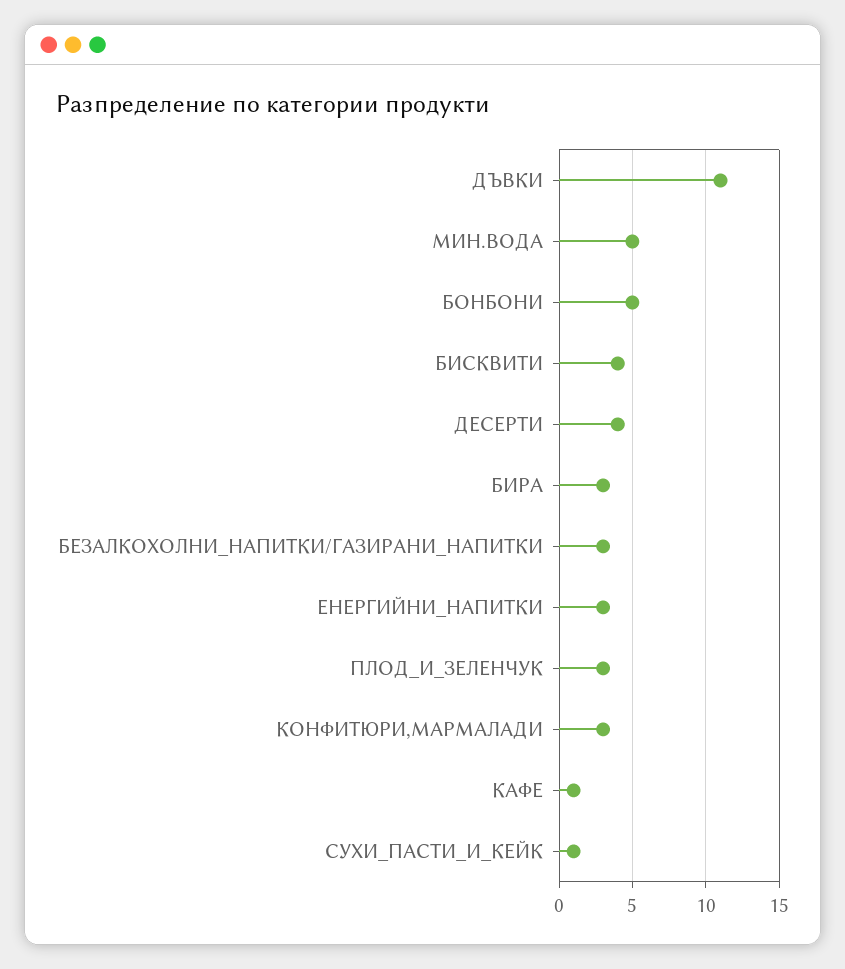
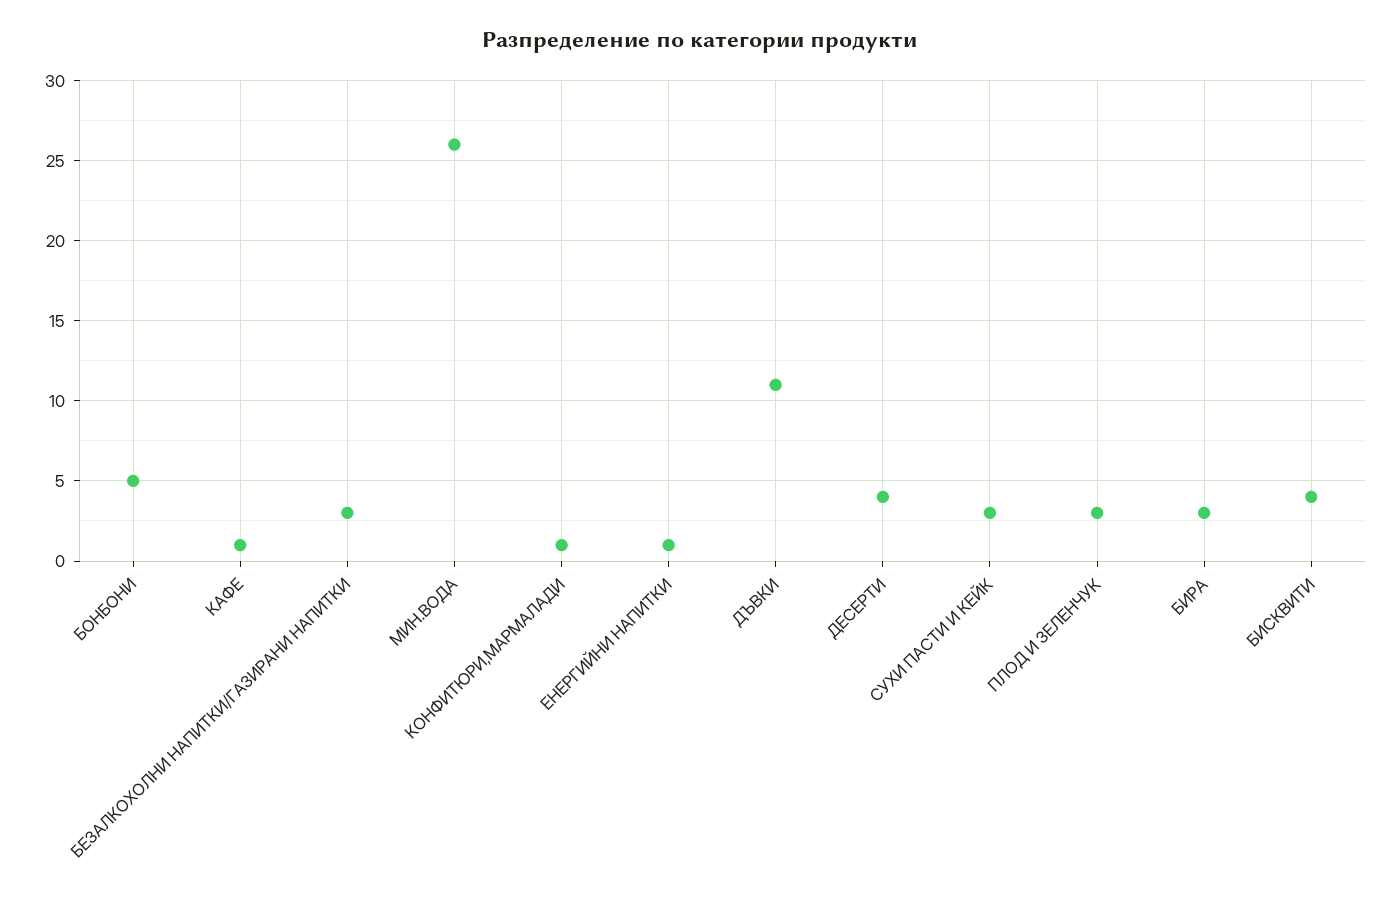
  {
    "ДЪВКИ": 11,
-   "МИН.ВОДА": 5,
+   "МИН.ВОДА": 26,
    "БОНБОНИ": 5,
    "БИСКВИТИ": 4,
    "ДЕСЕРТИ": 4,
    "БИРА": 3,
    "БЕЗАЛКОХОЛНИ_НАПИТКИ/ГАЗИРАНИ_НАПИТКИ": 3,
-   "ЕНЕРГИЙНИ_НАПИТКИ": 3,
+   "ЕНЕРГИЙНИ_НАПИТКИ": 1,
    "ПЛОД_И_ЗЕЛЕНЧУК": 3,
-   "КОНФИТЮРИ,МАРМАЛАДИ": 3,
+   "КОНФИТЮРИ,МАРМАЛАДИ": 1,
    "КАФЕ": 1,
-   "СУХИ_ПАСТИ_И_КЕЙК": 1
+   "СУХИ_ПАСТИ_И_КЕЙК": 3
  }

